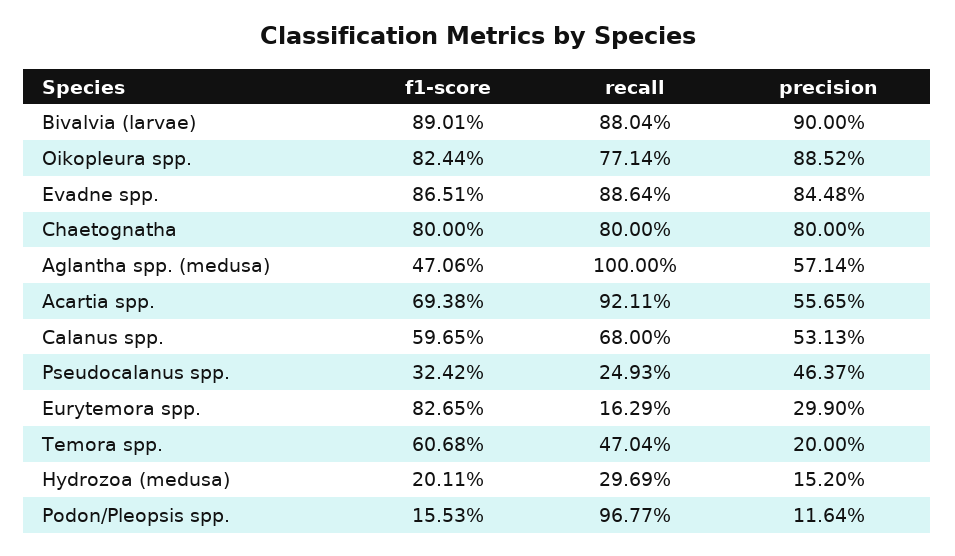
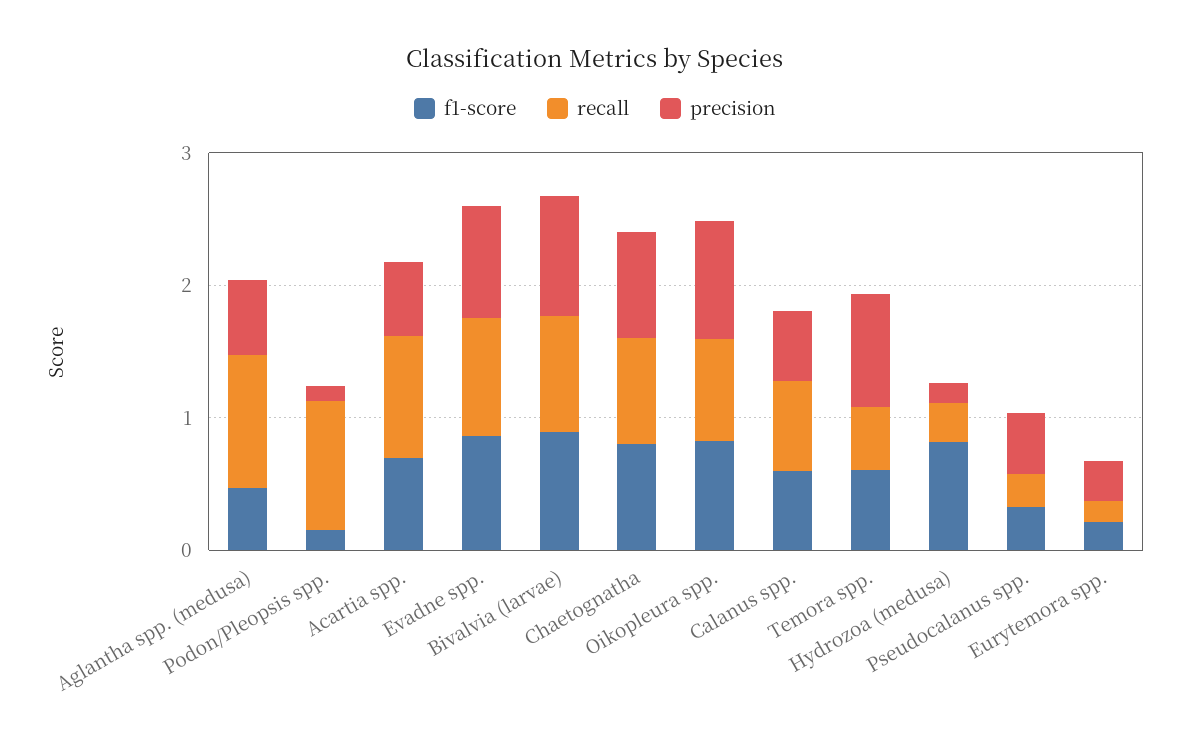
  {
    "f1-score": {
      "Bivalvia (larvae)": 0.8901,
      "Oikopleura spp.": 0.8244,
      "Evadne spp.": 0.8651,
      "Chaetognatha": 0.8,
      "Aglantha spp. (medusa)": 0.4706,
      "Acartia spp.": 0.6938,
      "Calanus spp.": 0.5965,
      "Pseudocalanus spp.": 0.3242,
-     "Eurytemora spp.": 0.8265,
+     "Eurytemora spp.": 0.2,
      "Temora spp.": 0.6068,
-     "Hydrozoa (medusa)": 0.2011,
+     "Hydrozoa (medusa)": 0.8,
      "Podon/Pleopsis spp.": 0.1553
    },
    "recall": {
      "Bivalvia (larvae)": 0.8804,
      "Oikopleura spp.": 0.7714,
      "Evadne spp.": 0.8864,
      "Chaetognatha": 0.8,
      "Aglantha spp. (medusa)": 1,
      "Acartia spp.": 0.9211,
      "Calanus spp.": 0.68,
      "Pseudocalanus spp.": 0.2493,
      "Eurytemora spp.": 0.1629,
      "Temora spp.": 0.4704,
      "Hydrozoa (medusa)": 0.2969,
      "Podon/Pleopsis spp.": 0.9677
    },
    "precision": {
      "Bivalvia (larvae)": 0.9,
      "Oikopleura spp.": 0.8852,
      "Evadne spp.": 0.8448,
      "Chaetognatha": 0.8,
      "Aglantha spp. (medusa)": 0.5714,
      "Acartia spp.": 0.5565,
      "Calanus spp.": 0.5313,
      "Pseudocalanus spp.": 0.4637,
      "Eurytemora spp.": 0.299,
-     "Temora spp.": 0.2,
+     "Temora spp.": 0.8,
      "Hydrozoa (medusa)": 0.152,
      "Podon/Pleopsis spp.": 0.1164
    }
  }

